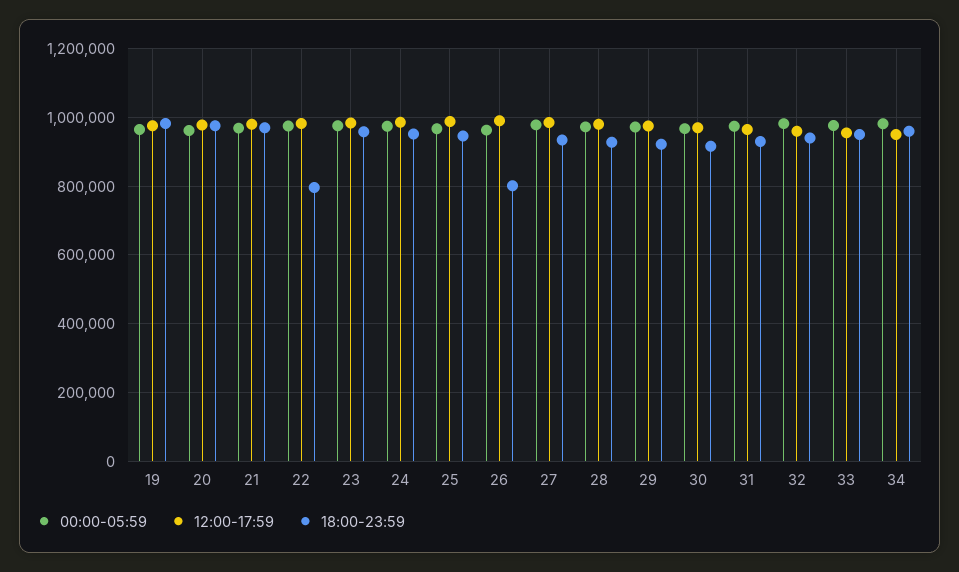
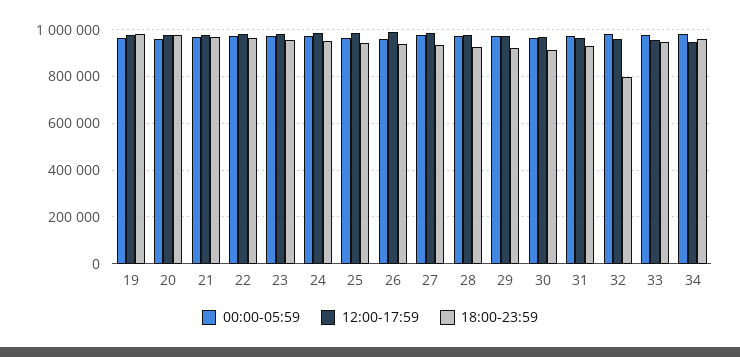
  {
    "00:00-05:59": {
      "19": 960000,
      "20": 960000,
      "21": 960000,
      "22": 980000,
      "23": 980000,
      "24": 980000,
      "25": 960000,
      "26": 960000,
      "27": 980000,
      "28": 980000,
      "29": 980000,
      "30": 960000,
      "31": 980000,
      "32": 980000,
      "33": 980000,
      "34": 980000
    },
    "12:00-17:59": {
      "19": 980000,
      "20": 980000,
      "21": 980000,
      "22": 980000,
      "23": 980000,
      "24": 980000,
      "25": 980000,
      "26": 1000000,
      "27": 980000,
      "28": 980000,
      "29": 980000,
      "30": 980000,
      "31": 960000,
      "32": 960000,
      "33": 960000,
      "34": 960000
    },
    "18:00-23:59": {
      "19": 980000,
      "20": 980000,
      "21": 980000,
-     "22": 800000,
+     "22": 950000,
      "23": 960000,
      "24": 960000,
      "25": 940000,
-     "26": 800000,
+     "26": 950000,
      "27": 940000,
      "28": 920000,
      "29": 920000,
      "30": 920000,
      "31": 940000,
-     "32": 940000,
+     "32": 800000,
      "33": 960000,
      "34": 960000
    }
  }

